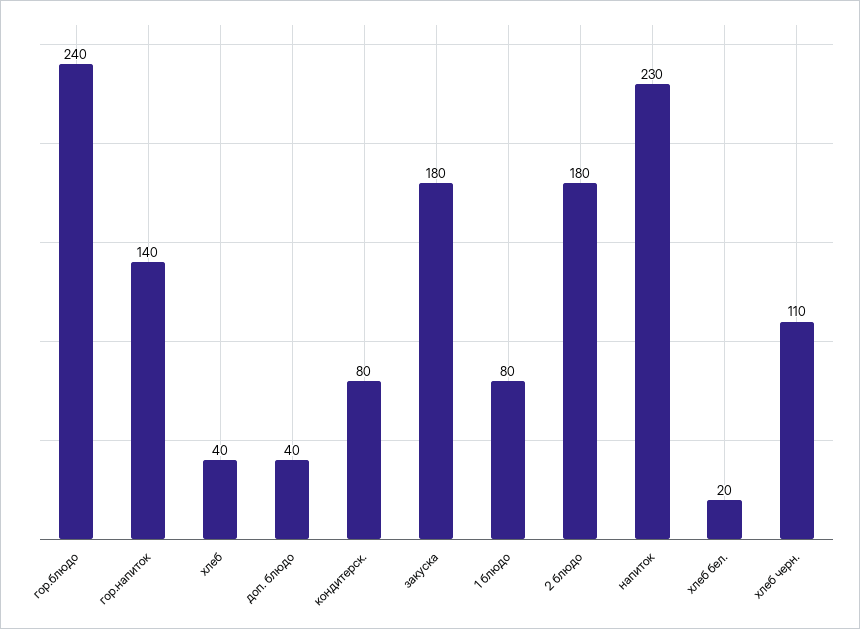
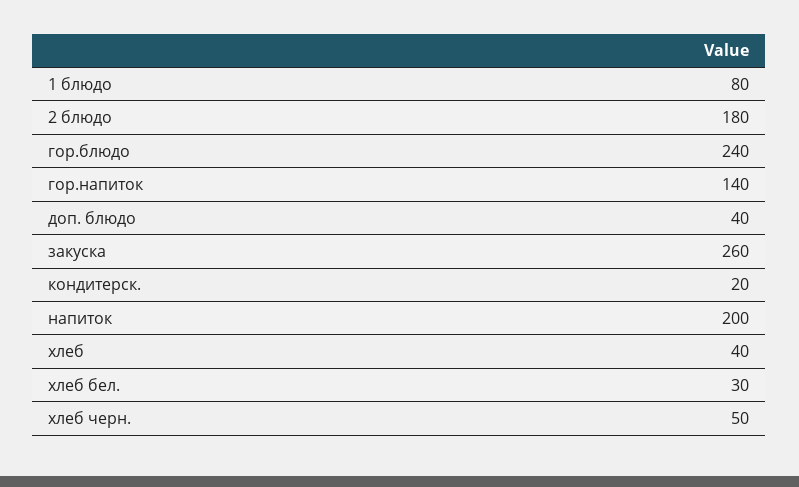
  {
    "гор.блюдо": 240,
    "гор.напиток": 140,
    "хлеб": 40,
    "доп. блюдо": 40,
-   "кондитерск.": 80,
+   "кондитерск.": 20,
-   "закуска": 180,
+   "закуска": 260,
    "1 блюдо": 80,
    "2 блюдо": 180,
-   "напиток": 230,
+   "напиток": 200,
-   "хлеб бел.": 20,
+   "хлеб бел.": 30,
-   "хлеб черн.": 110
+   "хлеб черн.": 50
  }

